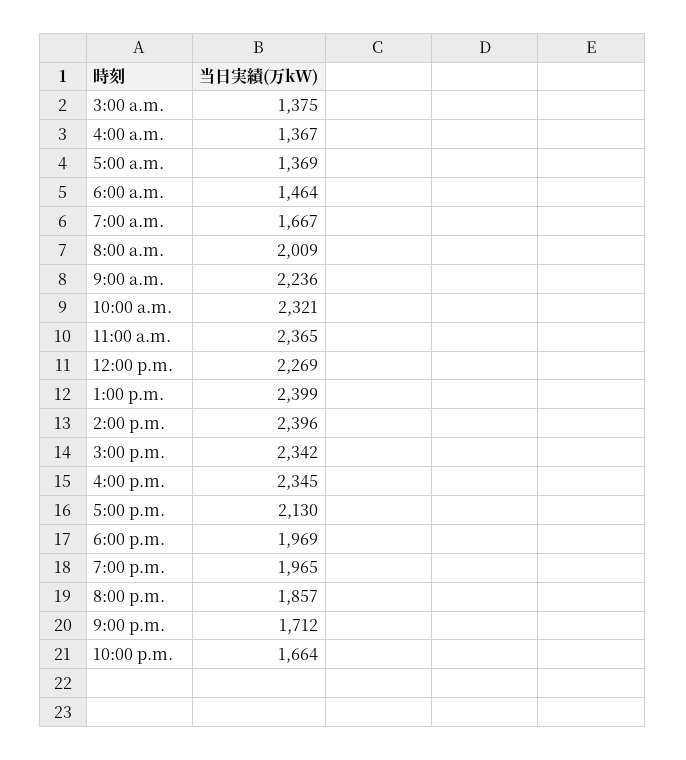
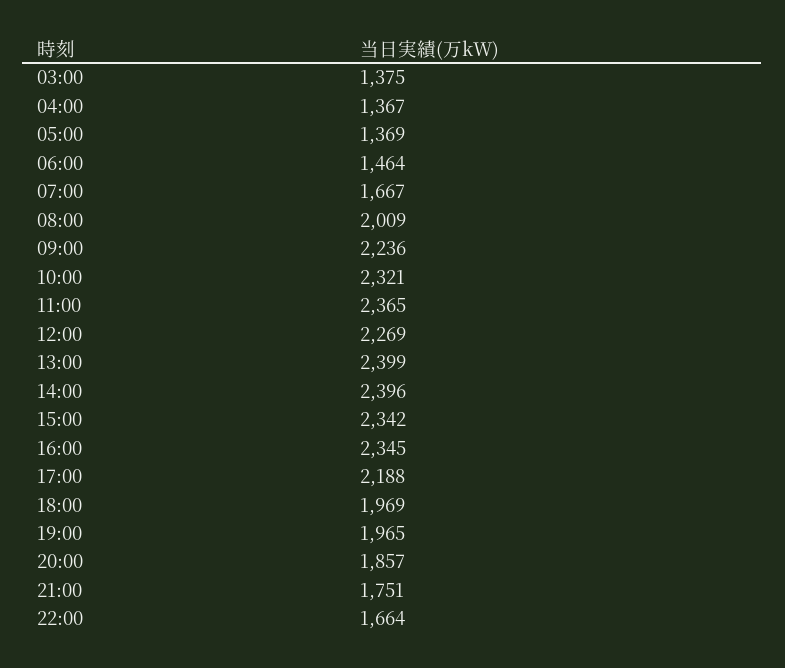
  {
    "3:00 a.m.": 1375,
    "4:00 a.m.": 1367,
    "5:00 a.m.": 1369,
    "6:00 a.m.": 1464,
    "7:00 a.m.": 1667,
    "8:00 a.m.": 2009,
    "9:00 a.m.": 2236,
    "10:00 a.m.": 2321,
    "11:00 a.m.": 2365,
    "12:00 p.m.": 2269,
    "1:00 p.m.": 2399,
    "2:00 p.m.": 2396,
    "3:00 p.m.": 2342,
    "4:00 p.m.": 2345,
-   "5:00 p.m.": 2130,
+   "5:00 p.m.": 2188,
    "6:00 p.m.": 1969,
    "7:00 p.m.": 1965,
    "8:00 p.m.": 1857,
-   "9:00 p.m.": 1712,
+   "9:00 p.m.": 1751,
    "10:00 p.m.": 1664
  }

